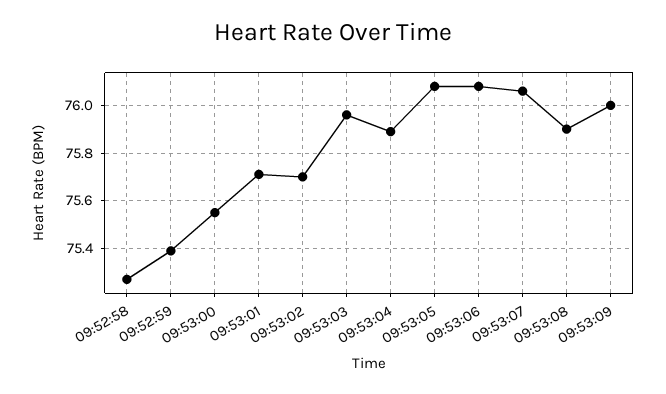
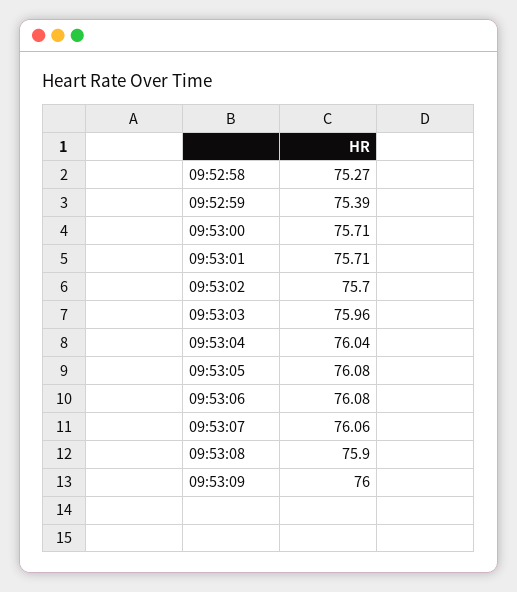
  {
    "09:52:58": 75.27,
    "09:52:59": 75.39,
-   "09:53:00": 75.55,
+   "09:53:00": 75.71,
    "09:53:01": 75.71,
    "09:53:02": 75.7,
    "09:53:03": 75.96,
-   "09:53:04": 75.9,
+   "09:53:04": 76.04,
    "09:53:05": 76.08,
    "09:53:06": 76.08,
    "09:53:07": 76.06,
    "09:53:08": 75.9,
    "09:53:09": 76
  }

